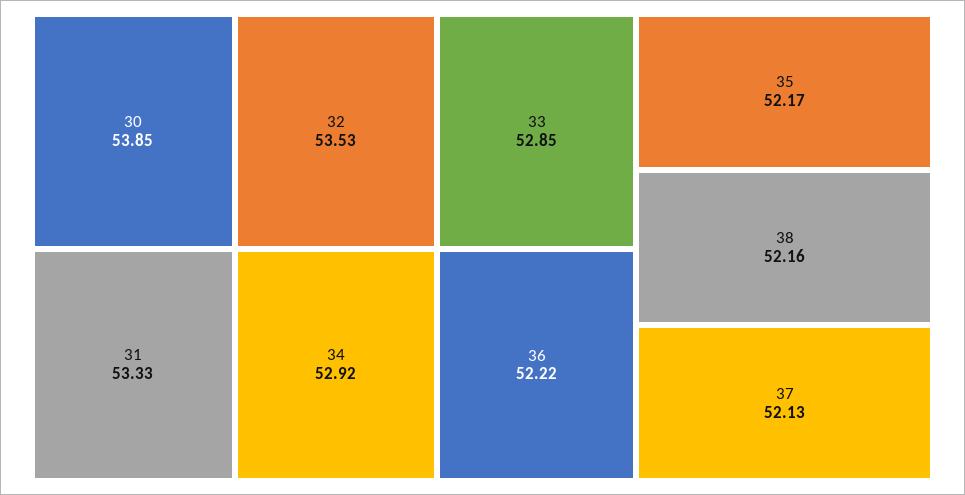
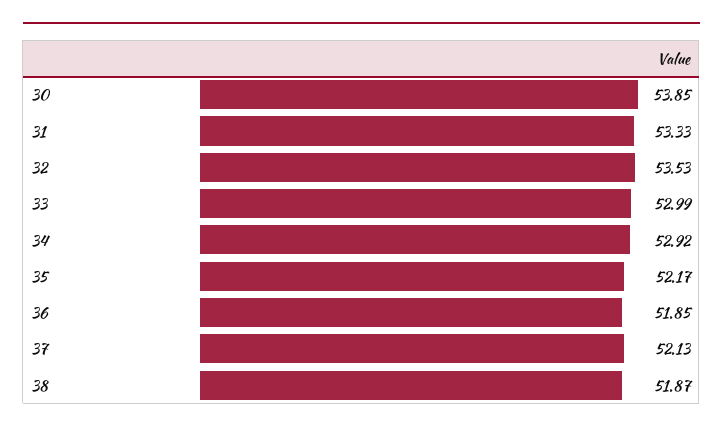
  {
    "30": 53.85,
    "32": 53.53,
    "31": 53.33,
    "34": 52.92,
-   "33": 52.85,
+   "33": 52.99,
-   "36": 52.22,
+   "36": 51.85,
    "35": 52.17,
-   "38": 52.16,
+   "38": 51.87,
    "37": 52.13
  }

